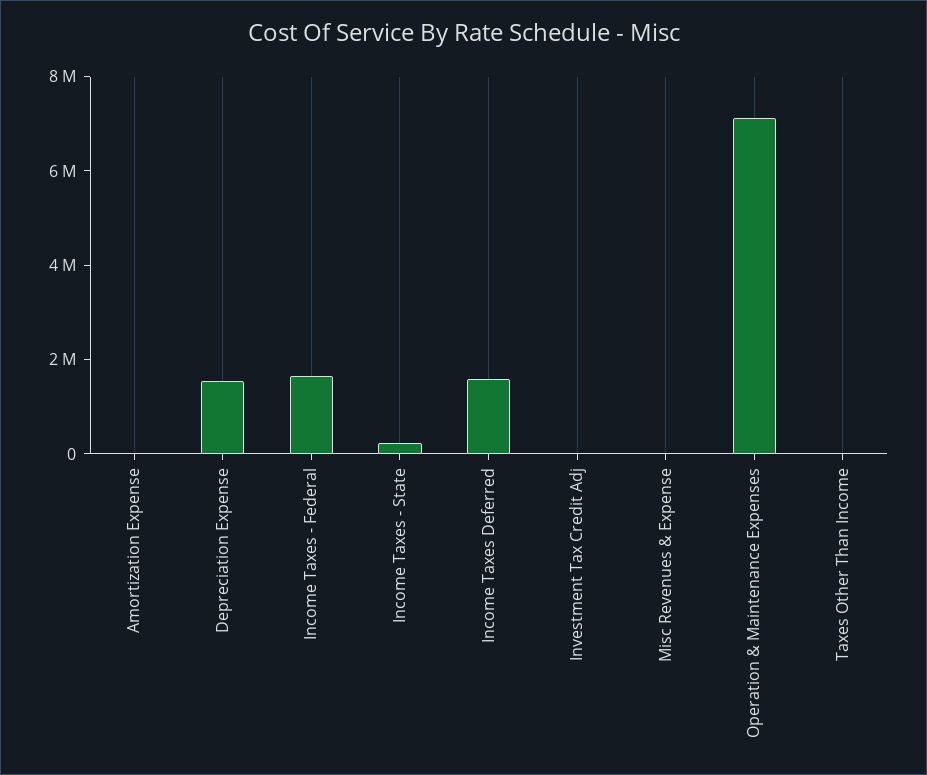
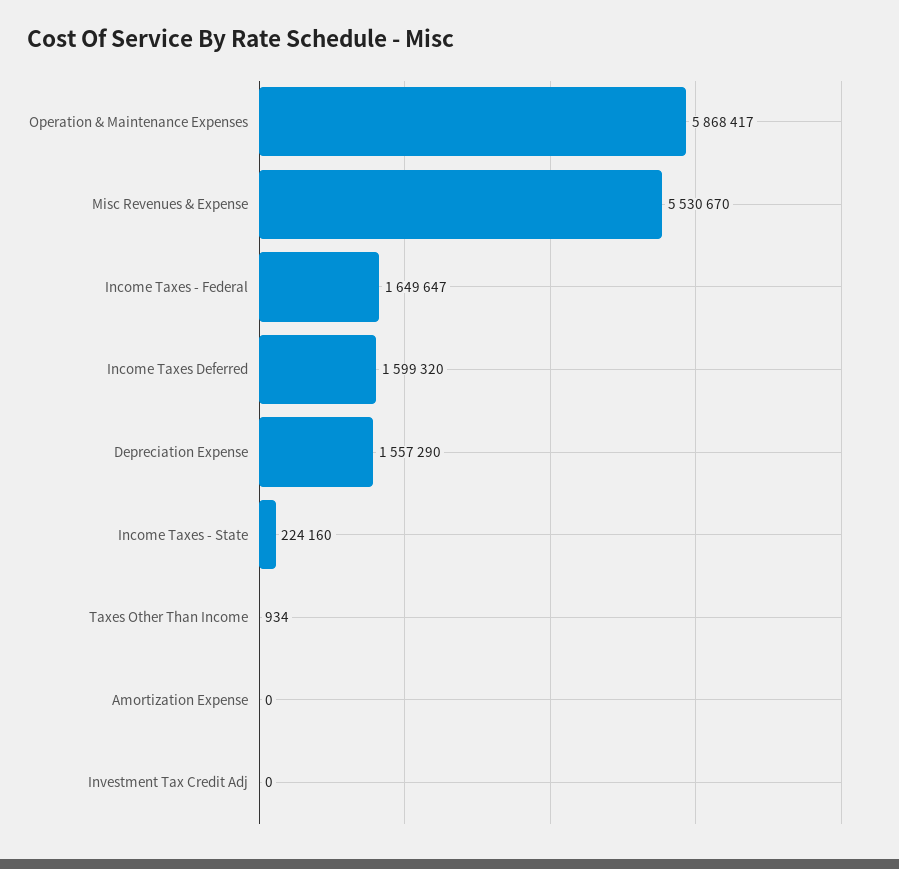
  {
    "Amortization Expense": 0,
    "Depreciation Expense": 1557290,
    "Income Taxes - Federal": 1649647,
    "Income Taxes - State": 224160,
    "Income Taxes Deferred": 1599320,
    "Investment Tax Credit Adj": 0,
-   "Misc Revenues & Expense": 0,
+   "Misc Revenues & Expense": 5530670,
-   "Operation & Maintenance Expenses": 7000000,
+   "Operation & Maintenance Expenses": 5868417,
    "Taxes Other Than Income": 934
  }

